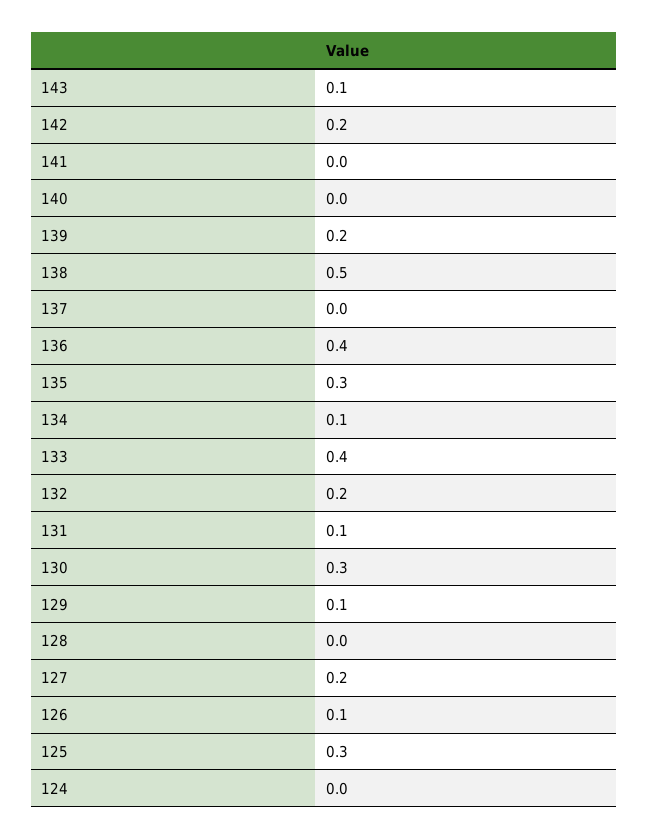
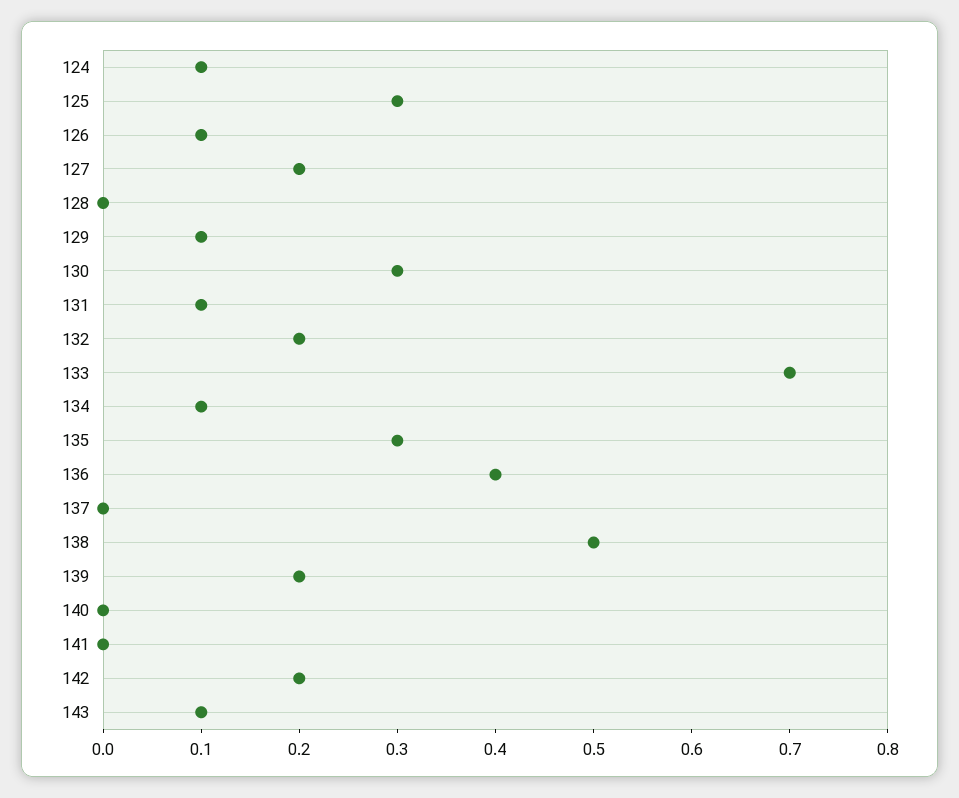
  {
    "143": 0.1,
    "142": 0.2,
    "141": 0,
    "140": 0,
    "139": 0.2,
    "138": 0.5,
    "137": 0,
    "136": 0.4,
    "135": 0.3,
    "134": 0.1,
-   "133": 0.4,
+   "133": 0.7,
    "132": 0.2,
    "131": 0.1,
    "130": 0.3,
    "129": 0.1,
    "128": 0,
    "127": 0.2,
    "126": 0.1,
    "125": 0.3,
-   "124": 0
+   "124": 0.1
  }

